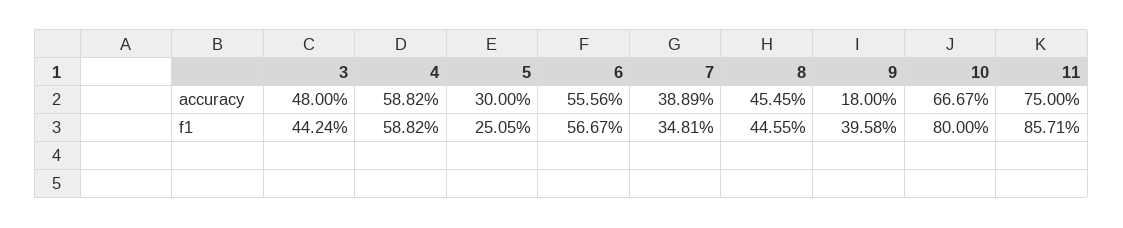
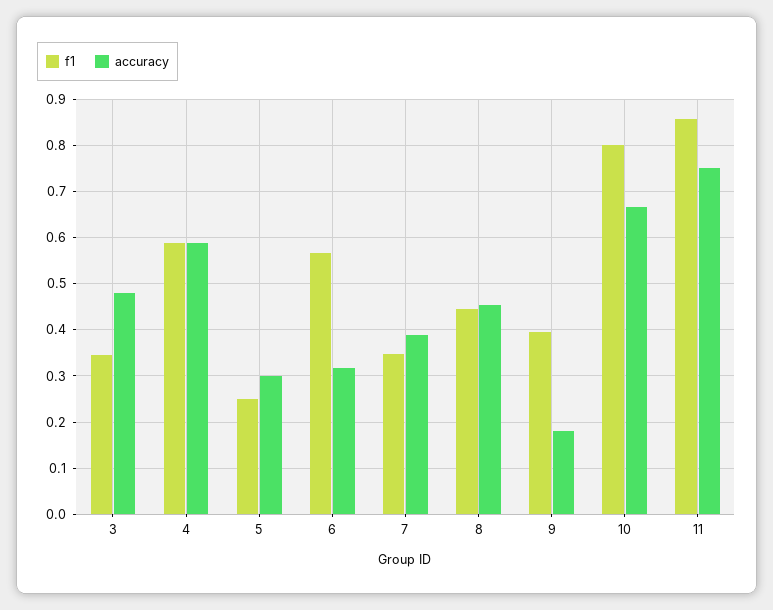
  {
    "accuracy": {
      "3": 0.48,
      "4": 0.5882,
      "5": 0.3,
-     "6": 0.5556,
+     "6": 0.32,
      "7": 0.3889,
      "8": 0.4545,
      "9": 0.18,
      "10": 0.6667,
      "11": 0.75
    },
    "f1": {
-     "3": 0.4424,
+     "3": 0.34,
      "4": 0.5882,
      "5": 0.2505,
      "6": 0.5667,
      "7": 0.3481,
      "8": 0.4455,
      "9": 0.3958,
      "10": 0.8,
      "11": 0.8571
    }
  }

